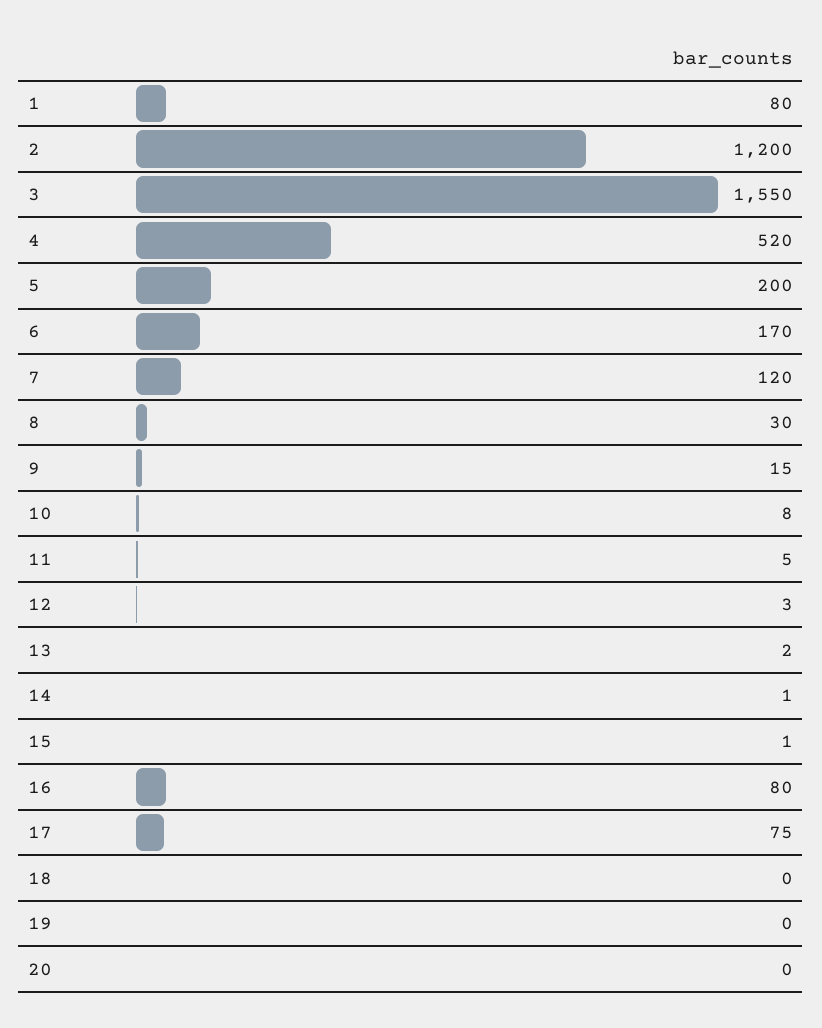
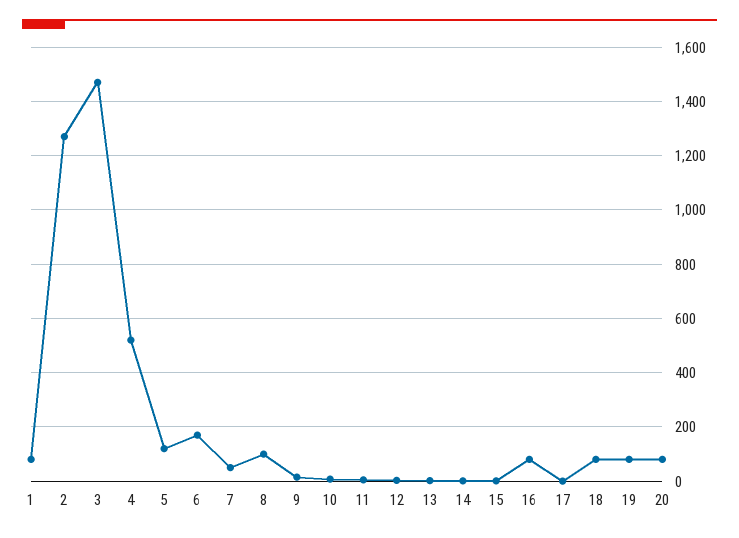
  {
    "1": 80,
-   "2": 1200,
+   "2": 1275,
-   "3": 1550,
+   "3": 1475,
    "4": 520,
-   "5": 200,
+   "5": 125,
    "6": 170,
-   "7": 120,
+   "7": 50,
-   "8": 30,
+   "8": 100,
    "9": 15,
    "10": 8,
    "11": 5,
    "12": 3,
    "13": 2,
    "14": 1,
    "15": 1,
    "16": 80,
-   "17": 75,
+   "17": 0,
-   "18": 0,
+   "18": 75,
-   "19": 0,
+   "19": 75,
-   "20": 0
+   "20": 75
  }

